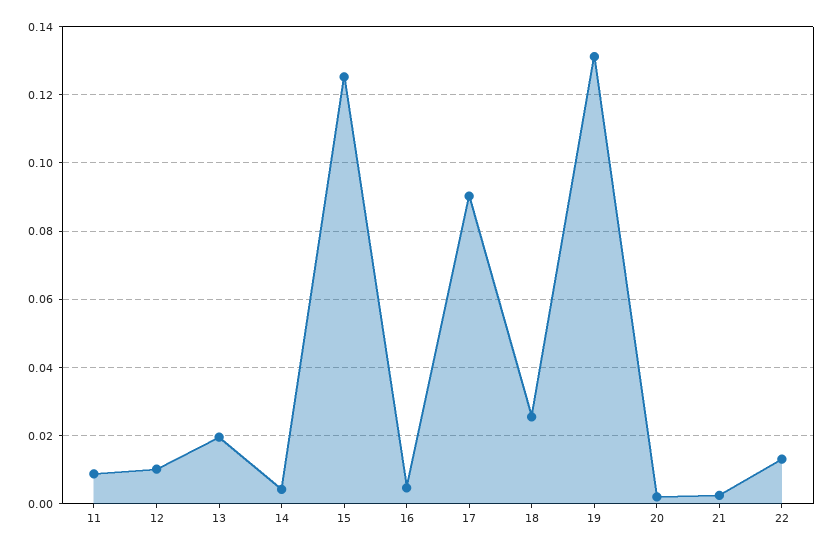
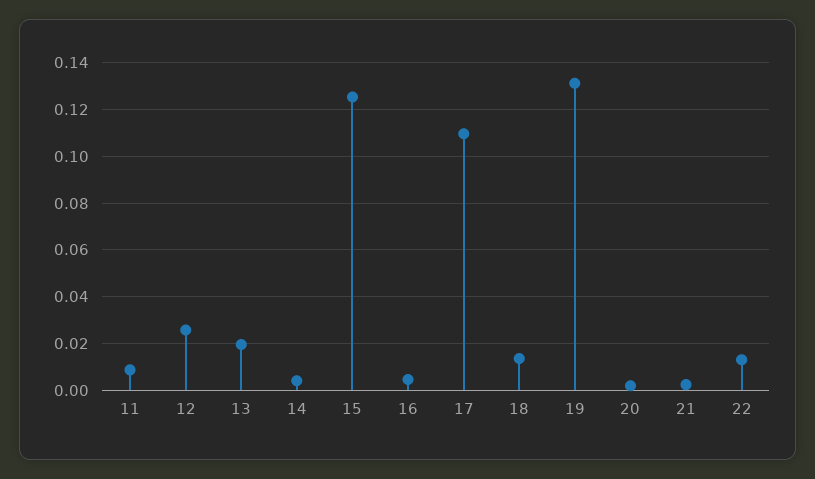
  {
    "11": 0.008,
-   "12": 0.01,
+   "12": 0.025,
    "13": 0.02,
    "14": 0.004,
    "15": 0.126,
    "16": 0.004,
-   "17": 0.09,
+   "17": 0.11,
-   "18": 0.026,
+   "18": 0.015,
    "19": 0.132,
    "20": 0.002,
    "21": 0.002,
    "22": 0.014
  }

